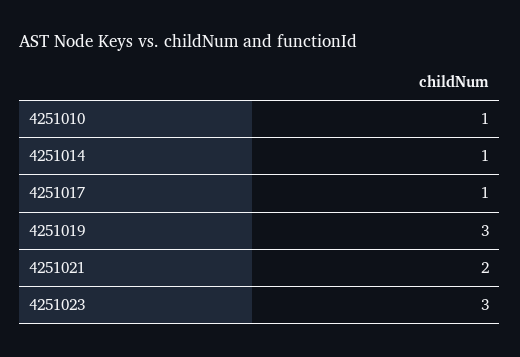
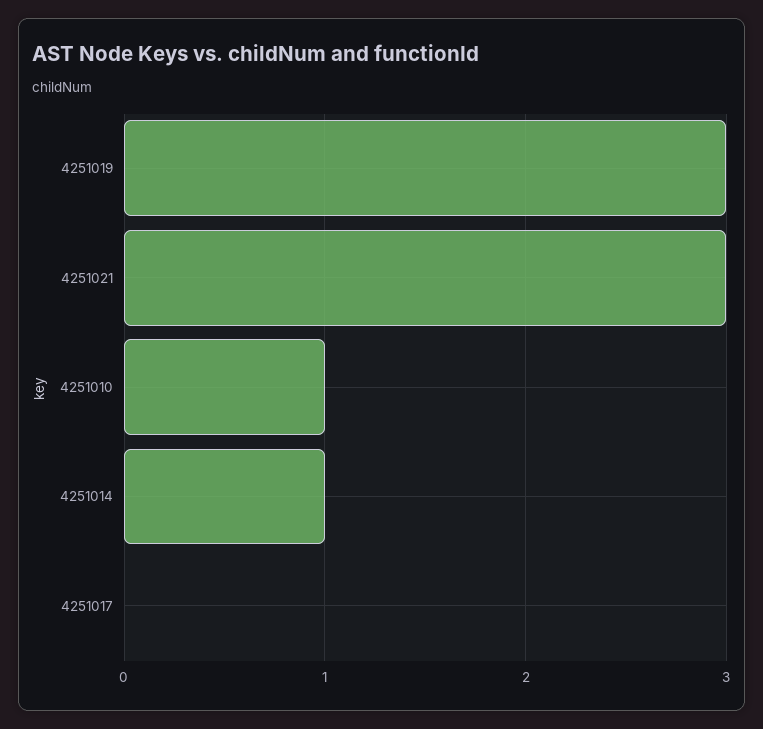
  {
    "4251010": 1,
    "4251014": 1,
-   "4251017": 1,
+   "4251017": 0,
    "4251019": 3,
-   "4251021": 2,
+   "4251021": 3
-   "4251023": 3
  }

